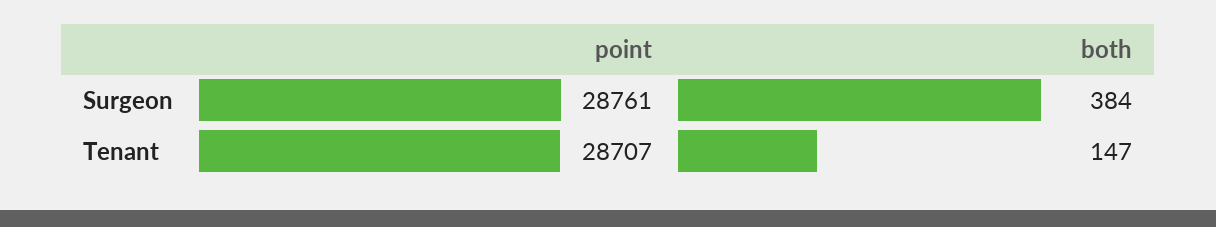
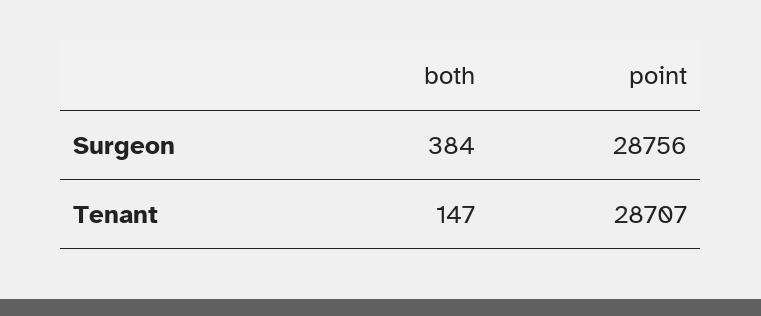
  {
    "point": {
-     "Surgeon": 28761,
+     "Surgeon": 28756,
      "Tenant": 28707
    },
    "both": {
      "Surgeon": 384,
      "Tenant": 147
    }
  }

